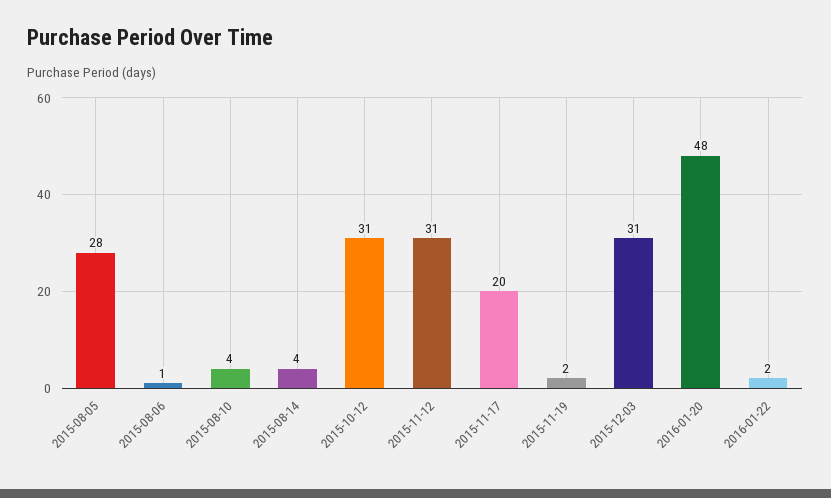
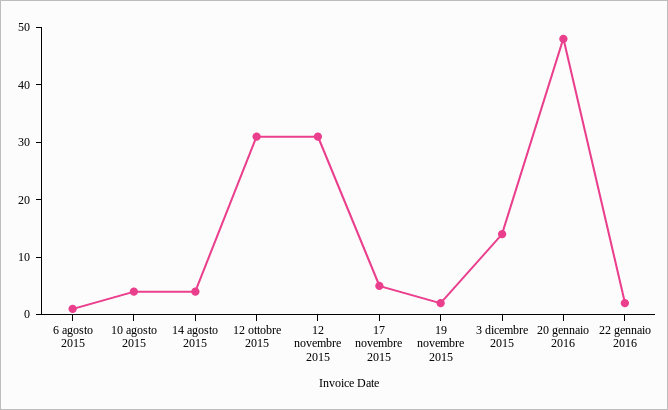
  {
-   "2015-08-05": 28,
    "2015-08-06": 1,
    "2015-08-10": 4,
    "2015-08-14": 4,
    "2015-10-12": 31,
    "2015-11-12": 31,
-   "2015-11-17": 20,
+   "2015-11-17": 5,
    "2015-11-19": 2,
-   "2015-12-03": 31,
+   "2015-12-03": 15,
    "2016-01-20": 48,
    "2016-01-22": 2
  }

